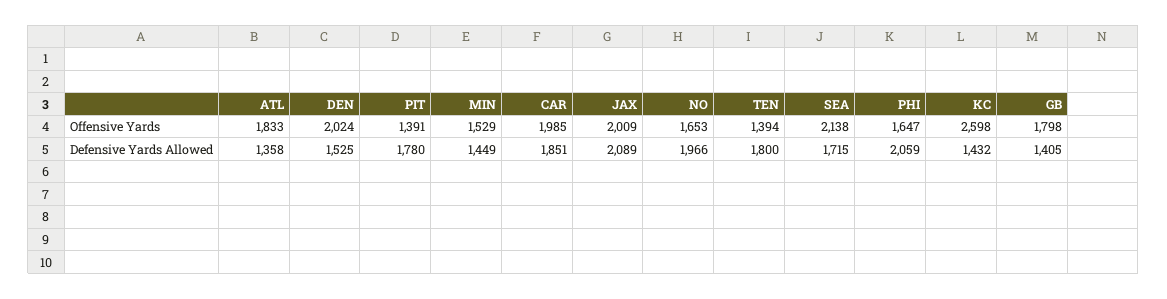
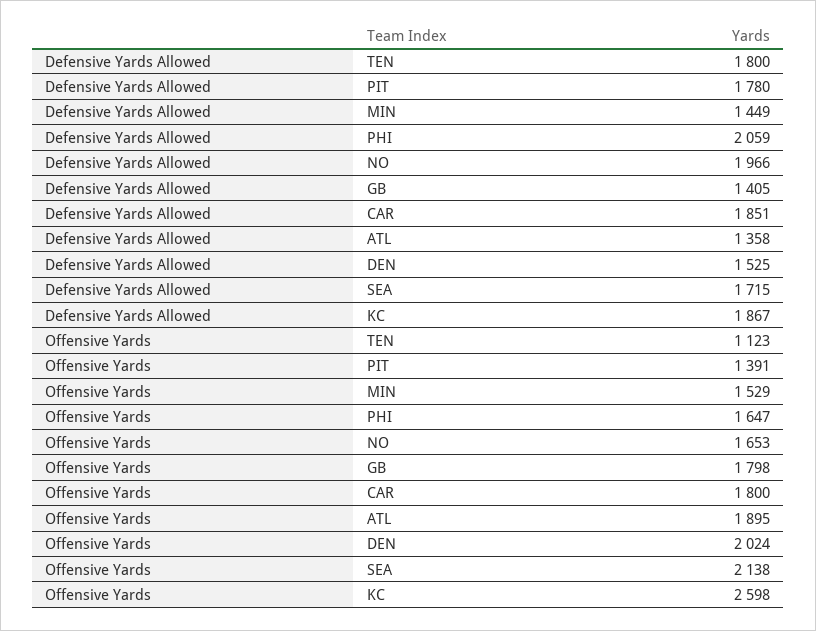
  {
    "ATL": {
-     "Offensive Yards": 1833,
+     "Offensive Yards": 1895,
      "Defensive Yards Allowed": 1358
    },
    "DEN": {
      "Offensive Yards": 2024,
      "Defensive Yards Allowed": 1525
    },
    "PIT": {
      "Offensive Yards": 1391,
      "Defensive Yards Allowed": 1780
    },
    "MIN": {
      "Offensive Yards": 1529,
      "Defensive Yards Allowed": 1449
    },
    "CAR": {
-     "Offensive Yards": 1985,
+     "Offensive Yards": 1800,
      "Defensive Yards Allowed": 1851
    },
-   "JAX": {
-     "Offensive Yards": 2009,
-     "Defensive Yards Allowed": 2089
-   },
    "NO": {
      "Offensive Yards": 1653,
      "Defensive Yards Allowed": 1966
    },
    "TEN": {
-     "Offensive Yards": 1394,
+     "Offensive Yards": 1123,
      "Defensive Yards Allowed": 1800
    },
    "SEA": {
      "Offensive Yards": 2138,
      "Defensive Yards Allowed": 1715
    },
    "PHI": {
      "Offensive Yards": 1647,
      "Defensive Yards Allowed": 2059
    },
    "KC": {
      "Offensive Yards": 2598,
-     "Defensive Yards Allowed": 1432
+     "Defensive Yards Allowed": 1867
    },
    "GB": {
      "Offensive Yards": 1798,
      "Defensive Yards Allowed": 1405
    }
  }

